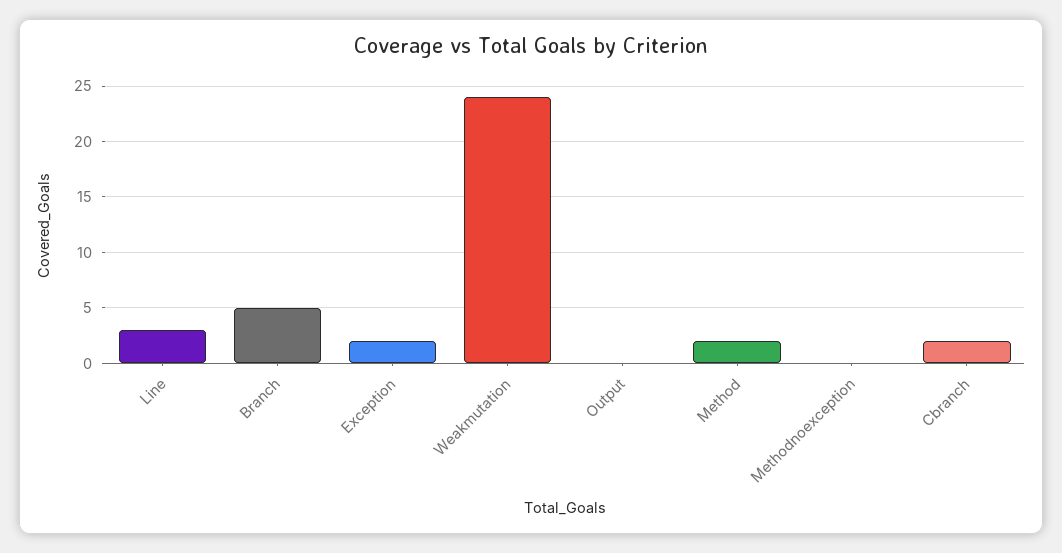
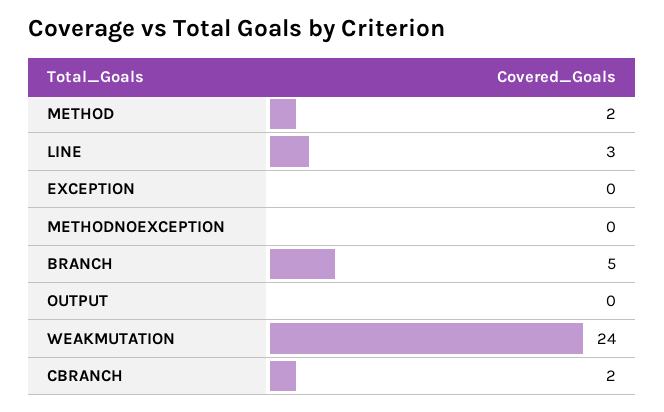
  {
    "Line": 3,
    "Branch": 5,
-   "Exception": 2,
+   "Exception": 0,
    "Weakmutation": 24,
    "Output": 0,
    "Method": 2,
    "Methodnoexception": 0,
    "Cbranch": 2
  }

